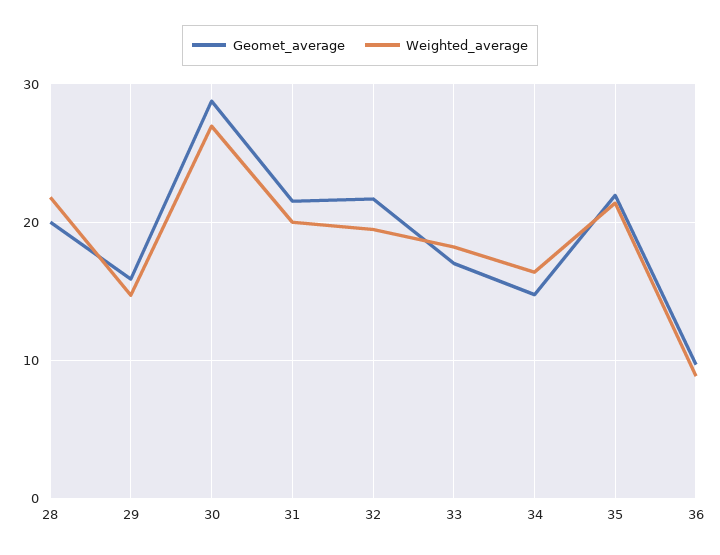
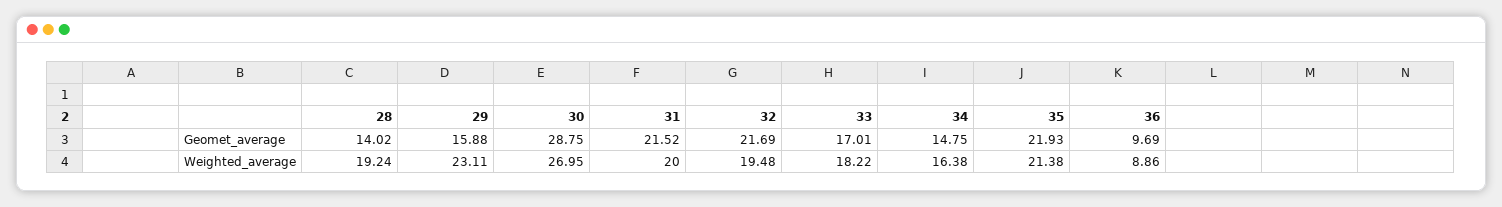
  {
    "Geomet_average": {
-     "28": 20,
+     "28": 14.02,
      "29": 15.88,
      "30": 28.75,
      "31": 21.52,
      "32": 21.69,
      "33": 17.01,
      "34": 14.75,
      "35": 21.93,
      "36": 9.69
    },
    "Weighted_average": {
-     "28": 22,
+     "28": 19.24,
-     "29": 15,
+     "29": 23.11,
      "30": 26.95,
      "31": 20,
      "32": 19.48,
      "33": 18.22,
      "34": 16.38,
      "35": 21.38,
      "36": 8.86
    }
  }

